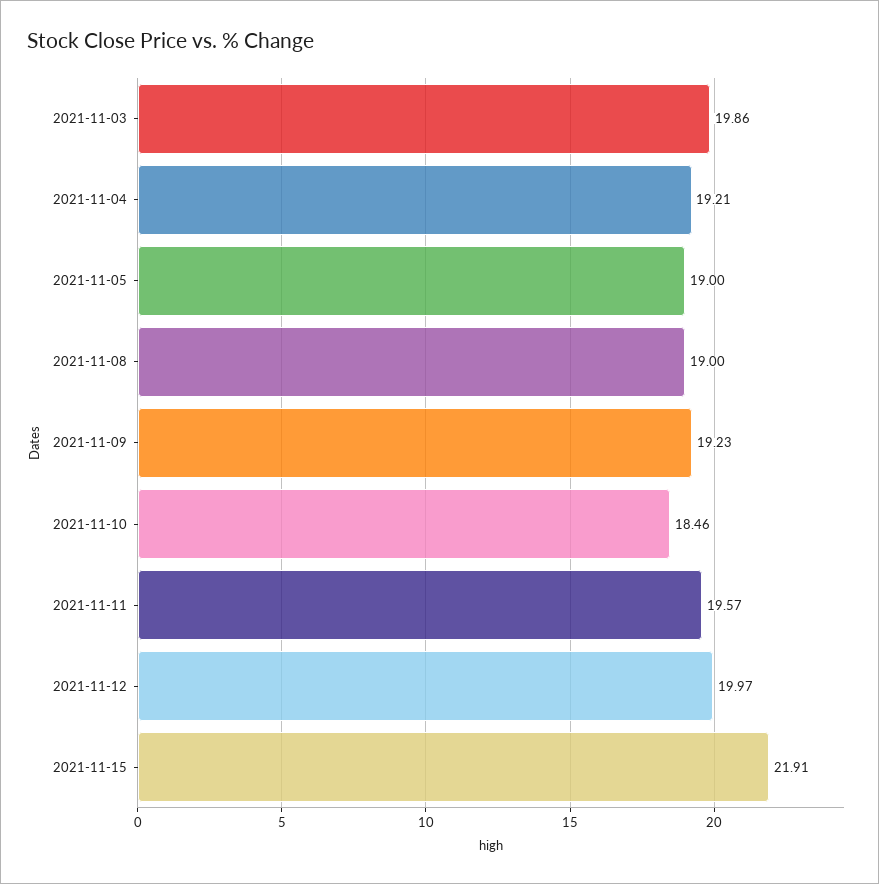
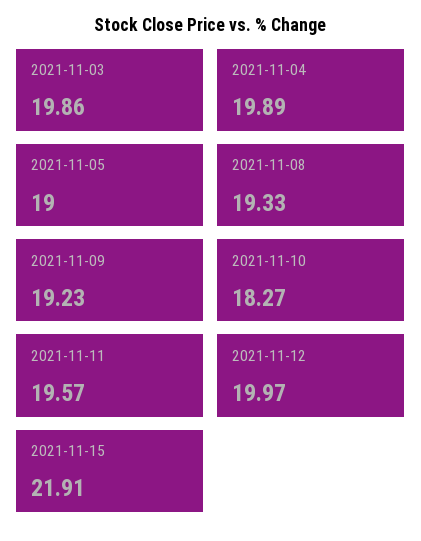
  {
    "2021-11-03": 19.86,
-   "2021-11-04": 19.21,
+   "2021-11-04": 19.89,
    "2021-11-05": 19,
-   "2021-11-08": 19,
+   "2021-11-08": 19.33,
    "2021-11-09": 19.23,
-   "2021-11-10": 18.46,
+   "2021-11-10": 18.27,
    "2021-11-11": 19.57,
    "2021-11-12": 19.97,
    "2021-11-15": 21.91
  }

